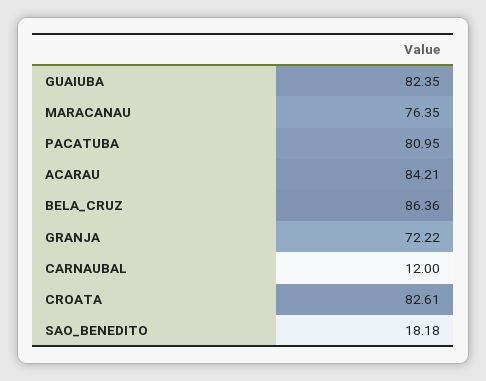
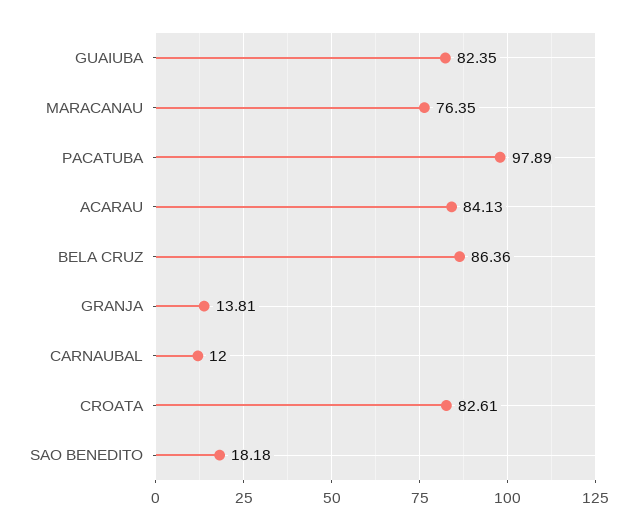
  {
    "GUAIUBA": 82.35,
    "MARACANAU": 76.35,
-   "PACATUBA": 80.95,
+   "PACATUBA": 97.89,
-   "ACARAU": 84.21,
+   "ACARAU": 84.13,
    "BELA_CRUZ": 86.36,
-   "GRANJA": 72.22,
+   "GRANJA": 13.81,
    "CARNAUBAL": 12,
    "CROATA": 82.61,
    "SAO_BENEDITO": 18.18
  }

